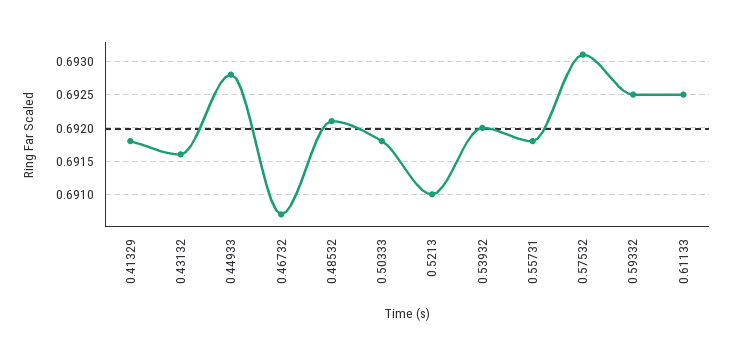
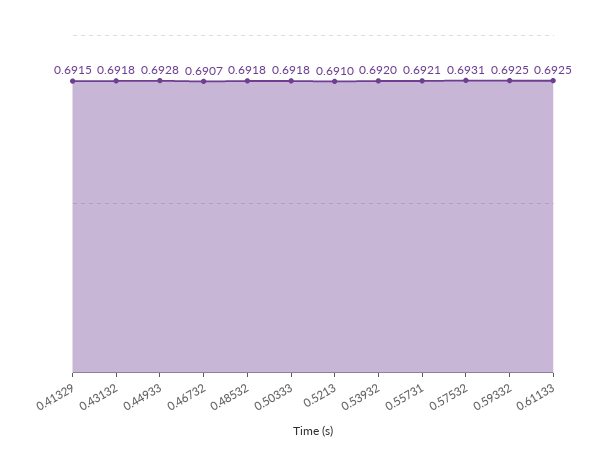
  {
-   "0.41329": 0.6918,
+   "0.41329": 0.6915,
-   "0.43132": 0.6916,
+   "0.43132": 0.6918,
    "0.44933": 0.6928,
    "0.46732": 0.6907,
-   "0.48532": 0.6921,
+   "0.48532": 0.6918,
    "0.50333": 0.6918,
    "0.5213": 0.691,
    "0.53932": 0.692,
-   "0.55731": 0.6918,
+   "0.55731": 0.6921,
    "0.57532": 0.6931,
    "0.59332": 0.6925,
    "0.61133": 0.6925
  }

